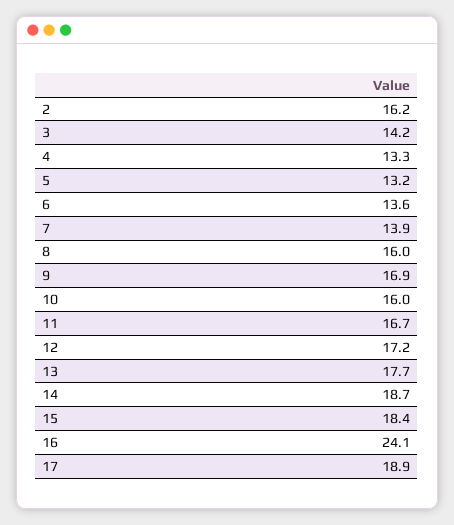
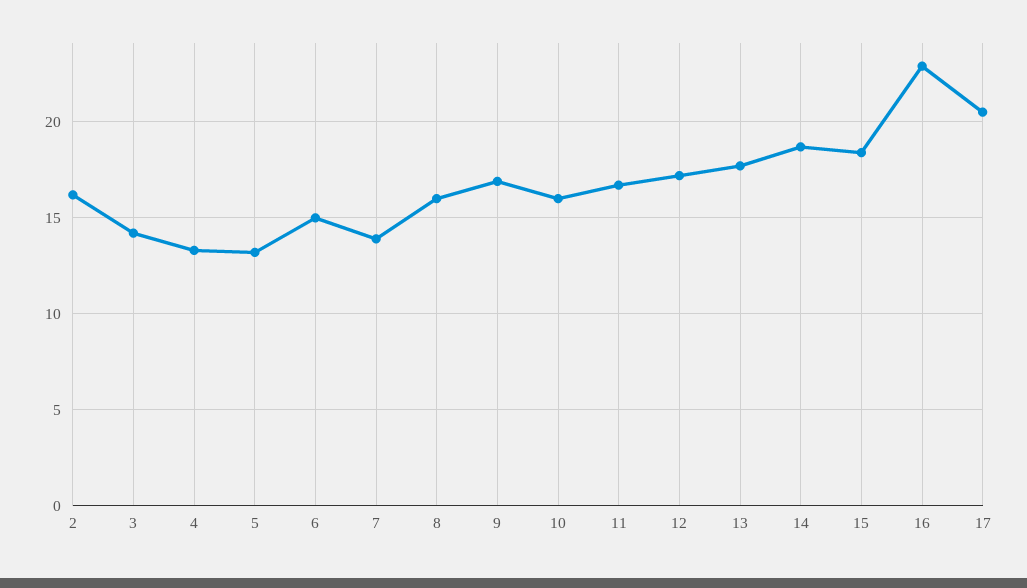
  {
    "2": 16.2,
    "3": 14.2,
    "4": 13.3,
    "5": 13.2,
-   "6": 13.6,
+   "6": 15,
    "7": 13.9,
    "8": 16,
    "9": 16.9,
    "10": 16,
    "11": 16.7,
    "12": 17.2,
    "13": 17.7,
    "14": 18.7,
    "15": 18.4,
-   "16": 24.1,
+   "16": 23,
-   "17": 18.9
+   "17": 20.5
  }

